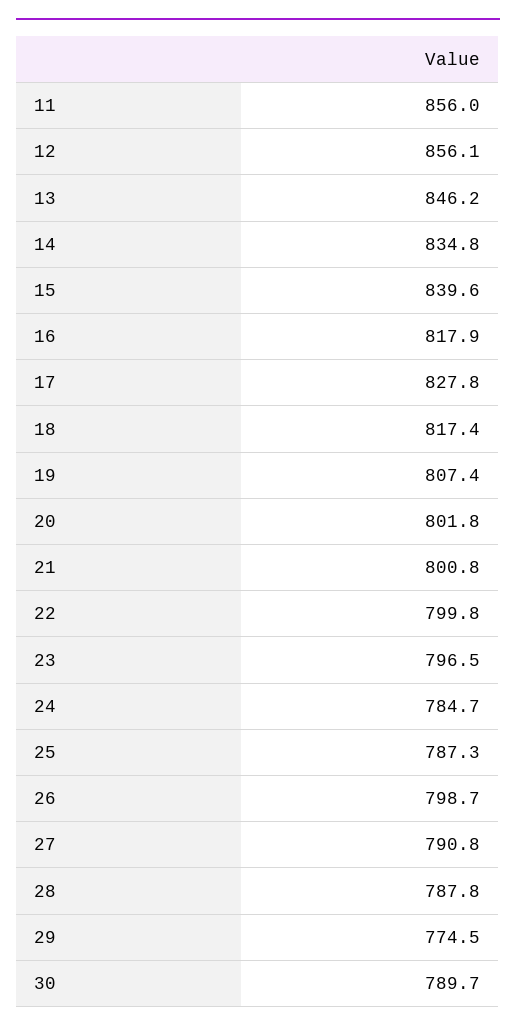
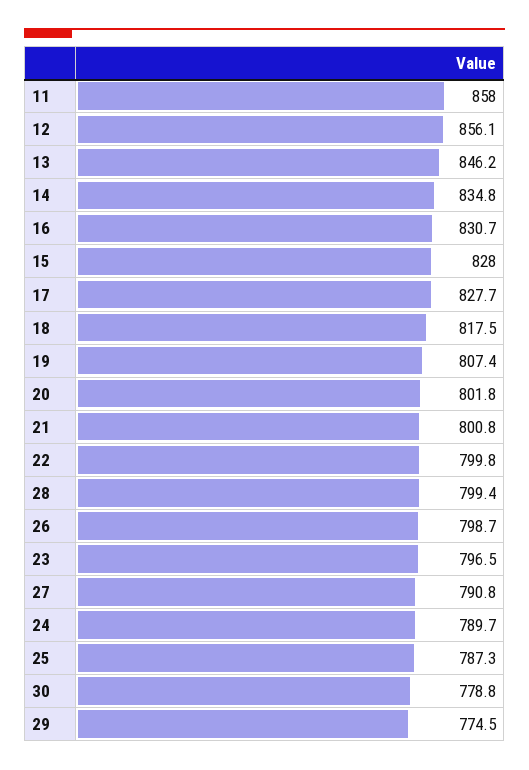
  {
-   "11": 856,
+   "11": 858,
    "12": 856.1,
    "13": 846.2,
    "14": 834.8,
-   "15": 839.6,
+   "15": 828,
-   "16": 817.9,
+   "16": 830.7,
-   "17": 827.8,
+   "17": 827.7,
-   "18": 817.4,
+   "18": 817.5,
    "19": 807.4,
    "20": 801.8,
    "21": 800.8,
    "22": 799.8,
    "23": 796.5,
-   "24": 784.7,
+   "24": 789.7,
    "25": 787.3,
    "26": 798.7,
    "27": 790.8,
-   "28": 787.8,
+   "28": 799.4,
    "29": 774.5,
-   "30": 789.7
+   "30": 778.8
  }

